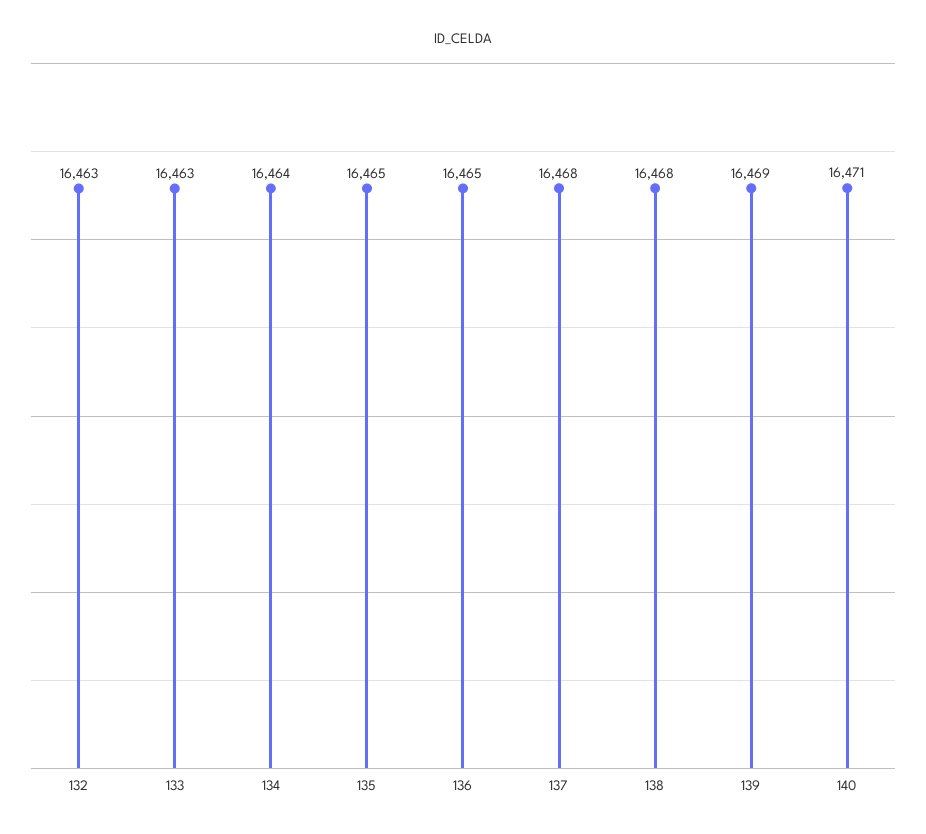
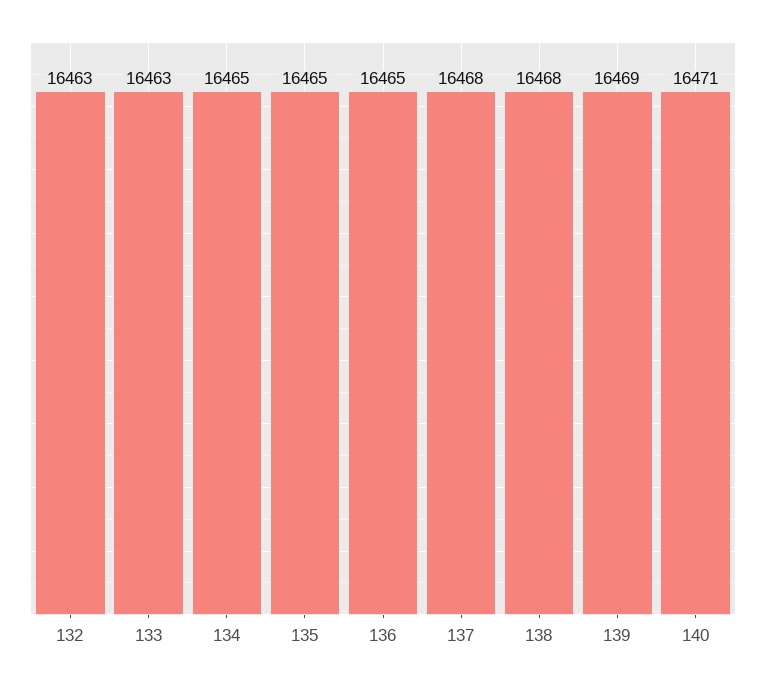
  {
    "132": 16463,
    "133": 16463,
-   "134": 16464,
+   "134": 16465,
    "135": 16465,
    "136": 16465,
    "137": 16468,
    "138": 16468,
    "139": 16469,
    "140": 16471
  }

